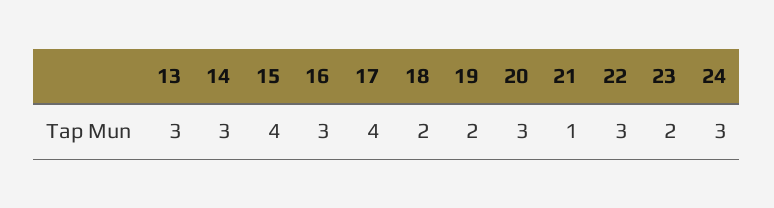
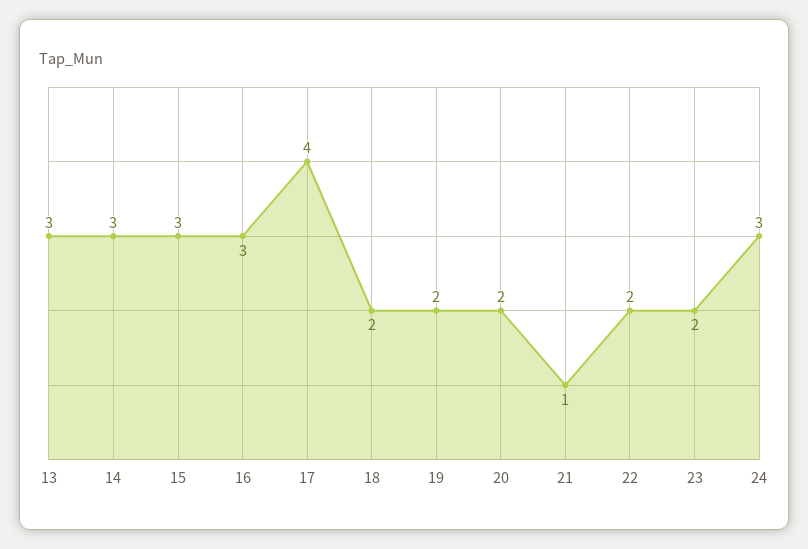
  {
    "13": 3,
    "14": 3,
-   "15": 4,
+   "15": 3,
    "16": 3,
    "17": 4,
    "18": 2,
    "19": 2,
-   "20": 3,
+   "20": 2,
    "21": 1,
-   "22": 3,
+   "22": 2,
    "23": 2,
    "24": 3
  }

